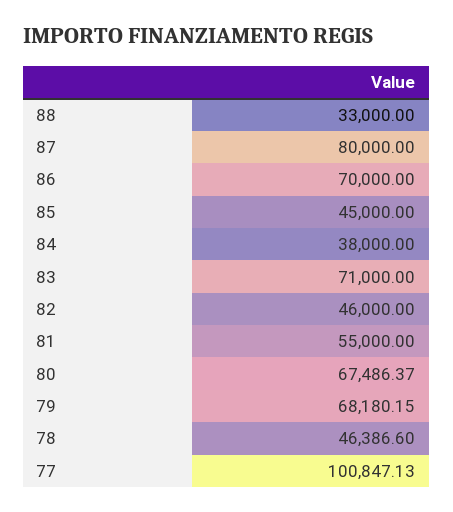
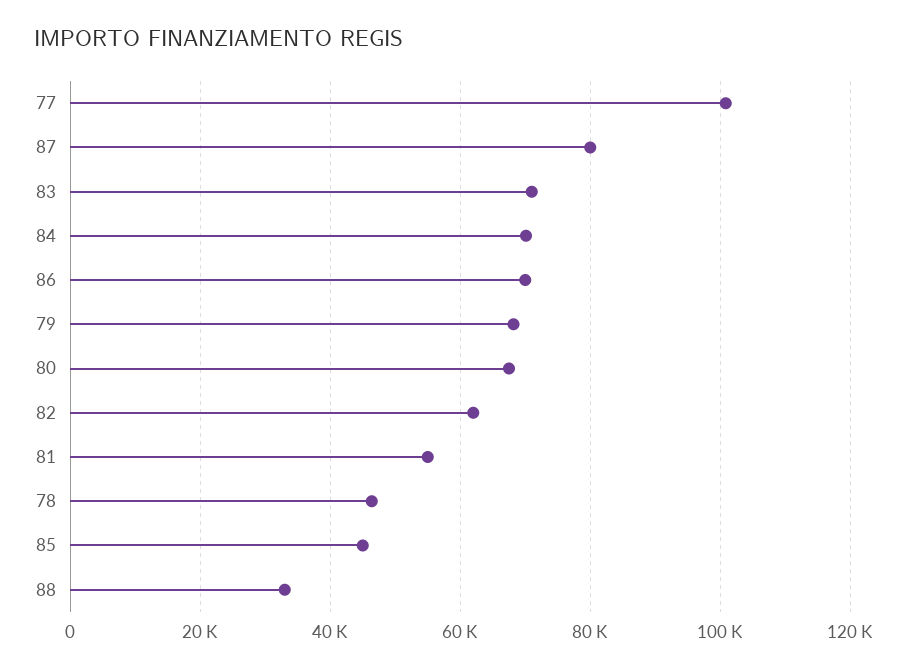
  {
    "88": 33000,
    "87": 80000,
    "86": 70000,
    "85": 45000,
-   "84": 38000,
+   "84": 70000,
    "83": 71000,
-   "82": 46000,
+   "82": 62000,
    "81": 55000,
    "80": 67486.37,
    "79": 68180.15,
    "78": 46386.6,
    "77": 100847.13
  }

